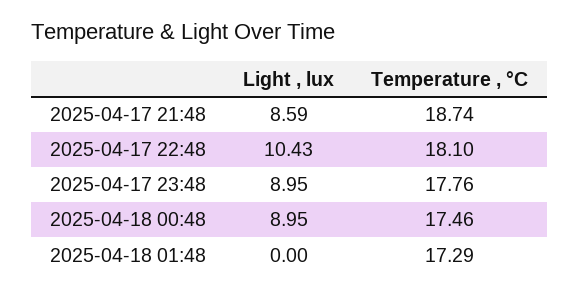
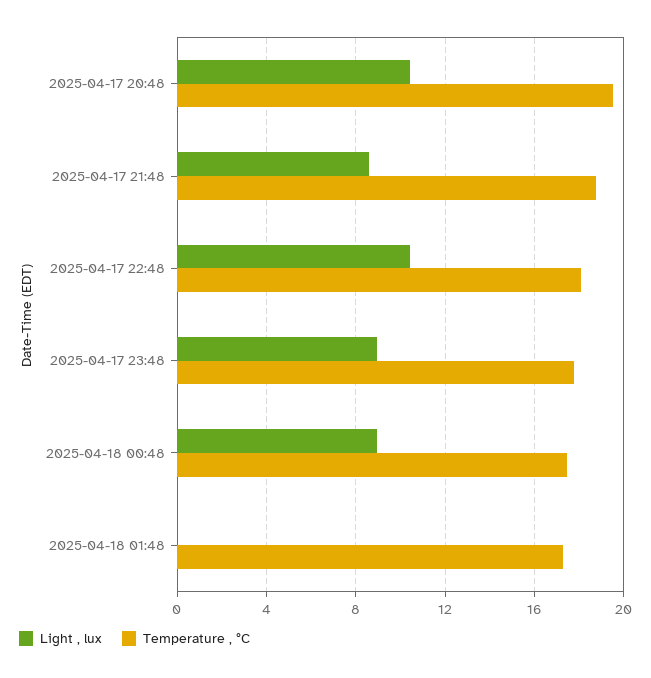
  {
    "Light , lux": {
      "2025-04-17 21:48": 8.59,
      "2025-04-17 22:48": 10.43,
      "2025-04-17 23:48": 8.95,
      "2025-04-18 00:48": 8.95,
-     "2025-04-18 01:48": 0
+     "2025-04-18 01:48": 0,
+     "2025-04-17 20:48": 10.5
    },
    "Temperature , °C": {
      "2025-04-17 21:48": 18.74,
      "2025-04-17 22:48": 18.1,
      "2025-04-17 23:48": 17.76,
      "2025-04-18 00:48": 17.46,
-     "2025-04-18 01:48": 17.29
+     "2025-04-18 01:48": 17.29,
+     "2025-04-17 20:48": 19.5
    }
  }

